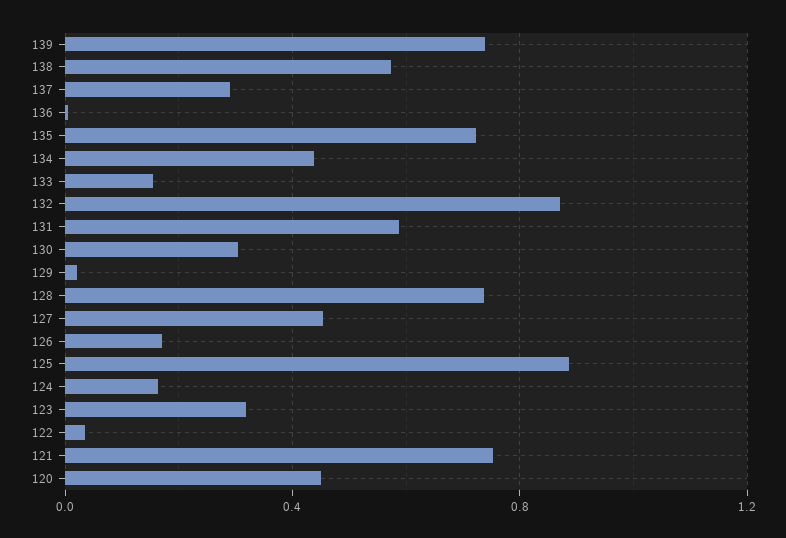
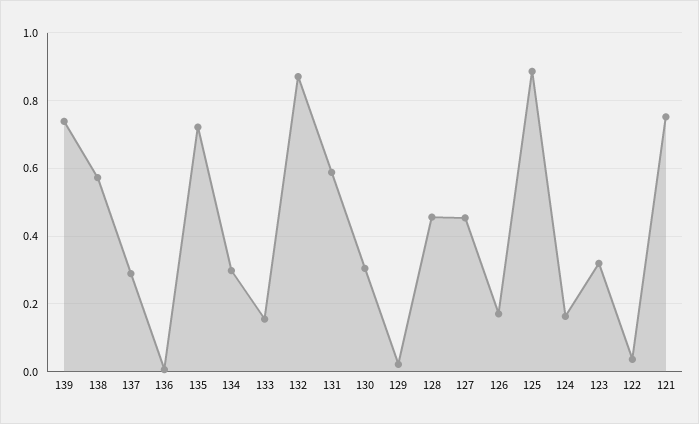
  {
    "139": 0.74,
    "138": 0.58,
    "137": 0.28,
    "136": 0,
    "135": 0.72,
-   "134": 0.45,
+   "134": 0.3,
    "133": 0.16,
    "132": 0.88,
    "131": 0.58,
    "130": 0.3,
    "129": 0.02,
-   "128": 0.75,
+   "128": 0.46,
    "127": 0.46,
    "126": 0.16,
    "125": 0.88,
    "124": 0.16,
    "123": 0.32,
    "122": 0.04,
-   "121": 0.76,
+   "121": 0.76
-   "120": 0.45
  }

